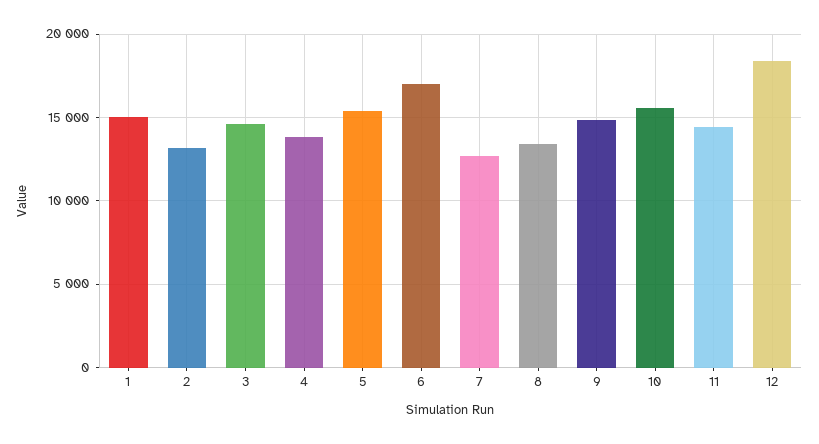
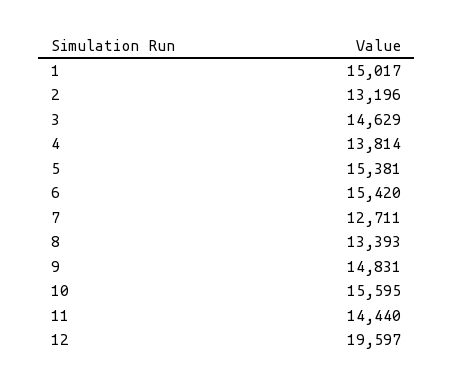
  {
    "1": 15017,
    "2": 13196,
    "3": 14629,
    "4": 13814,
    "5": 15381,
-   "6": 17000,
+   "6": 15420,
    "7": 12711,
    "8": 13393,
    "9": 14831,
    "10": 15595,
    "11": 14440,
-   "12": 18500
+   "12": 19597
  }

